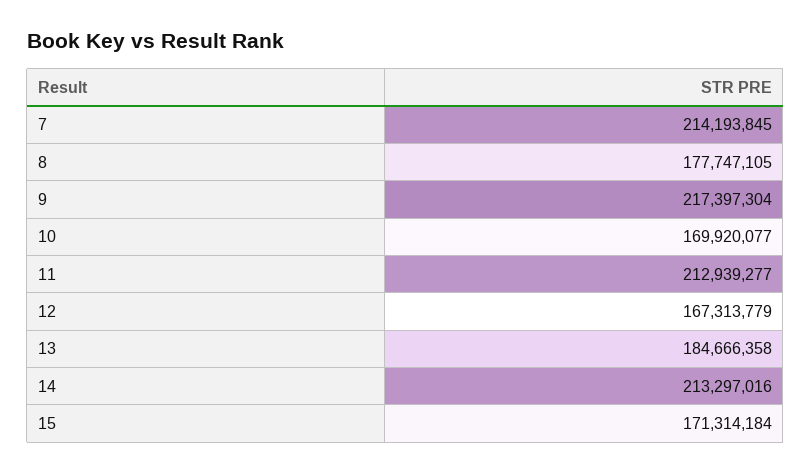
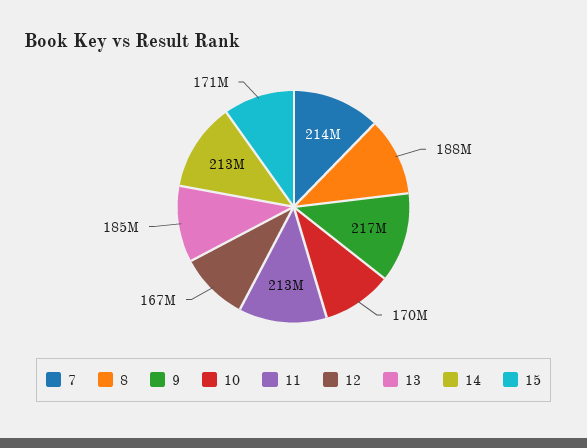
  {
    "7": 214193845,
-   "8": 177747105,
+   "8": 188000000,
    "9": 217397304,
    "10": 169920077,
    "11": 212939277,
    "12": 167313779,
    "13": 184666358,
    "14": 213297016,
    "15": 171314184
  }

